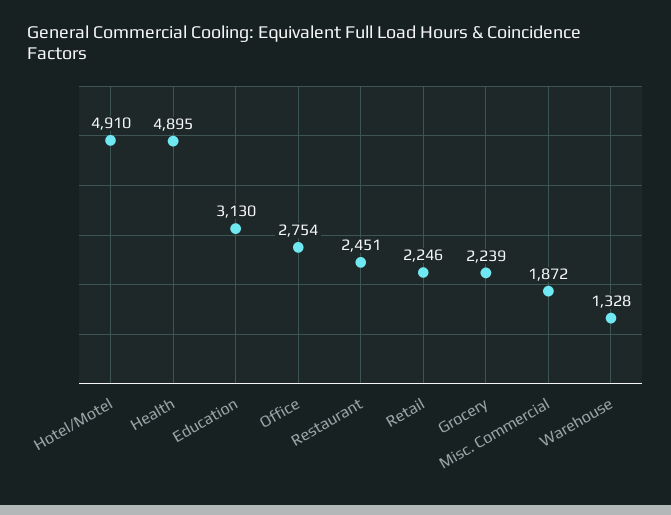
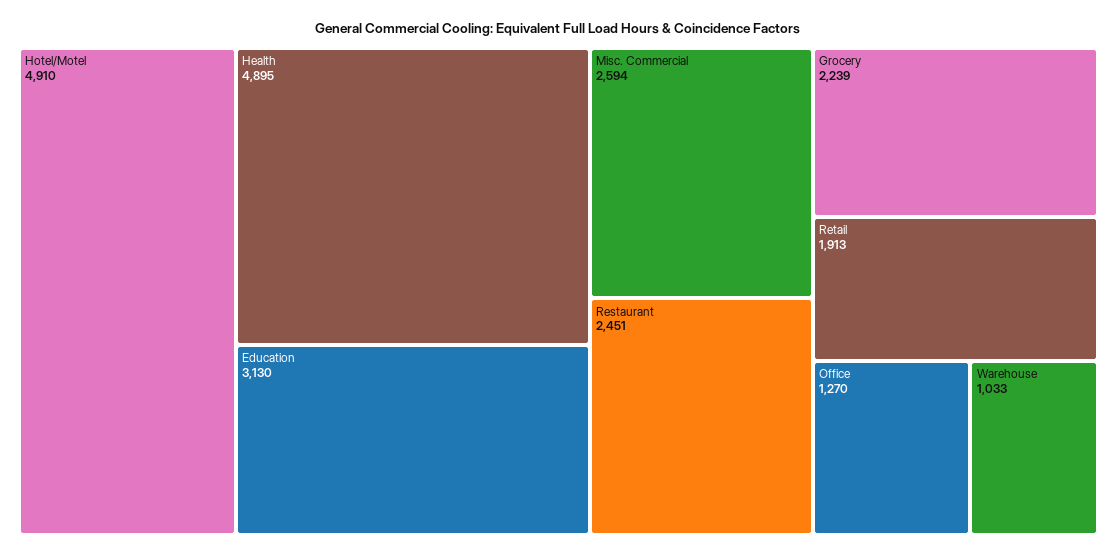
  {
    "Hotel/Motel": 4910,
    "Health": 4895,
    "Education": 3130,
-   "Office": 2754,
+   "Office": 1270,
    "Restaurant": 2451,
-   "Retail": 2246,
+   "Retail": 1913,
    "Grocery": 2239,
-   "Misc. Commercial": 1872,
+   "Misc. Commercial": 2594,
-   "Warehouse": 1328
+   "Warehouse": 1033
  }

